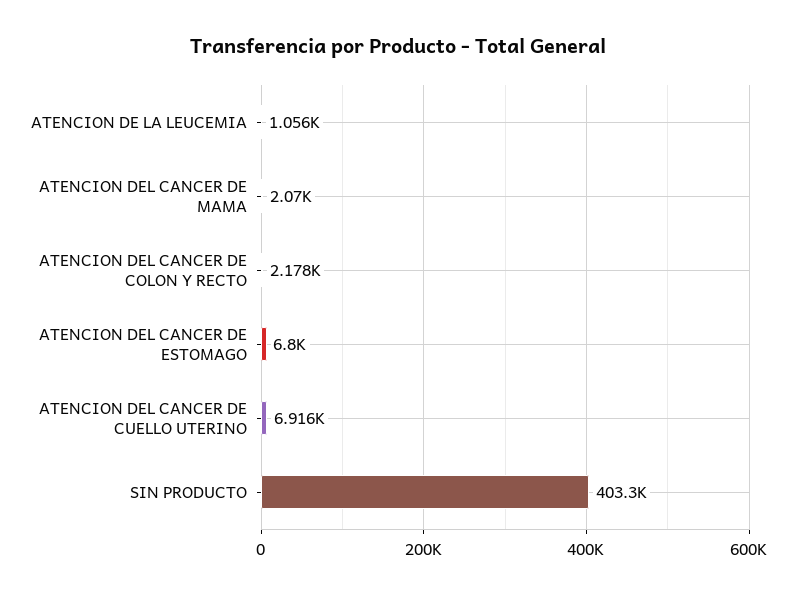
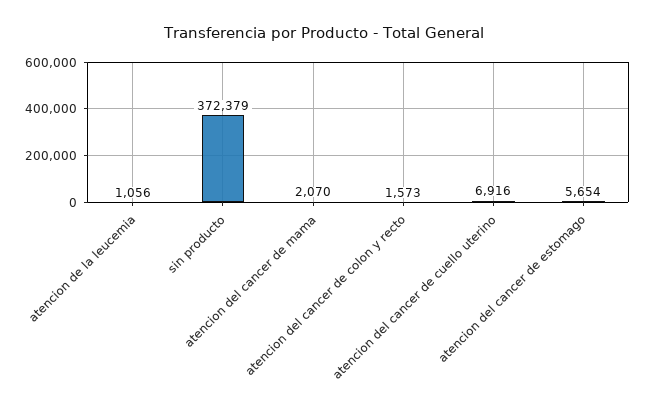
  {
    "ATENCION DE LA LEUCEMIA": 1056,
    "ATENCION DEL CANCER DE MAMA": 2070,
-   "ATENCION DEL CANCER DE COLON Y RECTO": 2178,
+   "ATENCION DEL CANCER DE COLON Y RECTO": 1573,
-   "ATENCION DEL CANCER DE ESTOMAGO": 6800,
+   "ATENCION DEL CANCER DE ESTOMAGO": 5654,
    "ATENCION DEL CANCER DE CUELLO UTERINO": 6916,
-   "SIN PRODUCTO": 403300
+   "SIN PRODUCTO": 372379
  }

